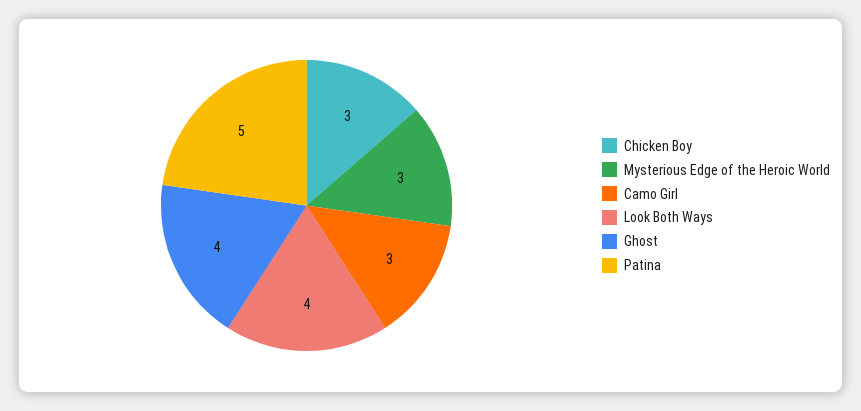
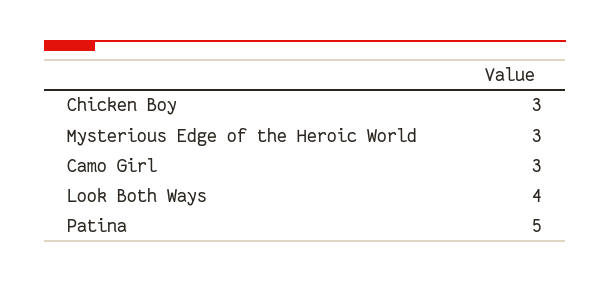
  {
    "Chicken Boy": 3,
    "Mysterious Edge of the Heroic World": 3,
    "Camo Girl": 3,
    "Look Both Ways": 4,
-   "Ghost": 4,
    "Patina": 5
  }

